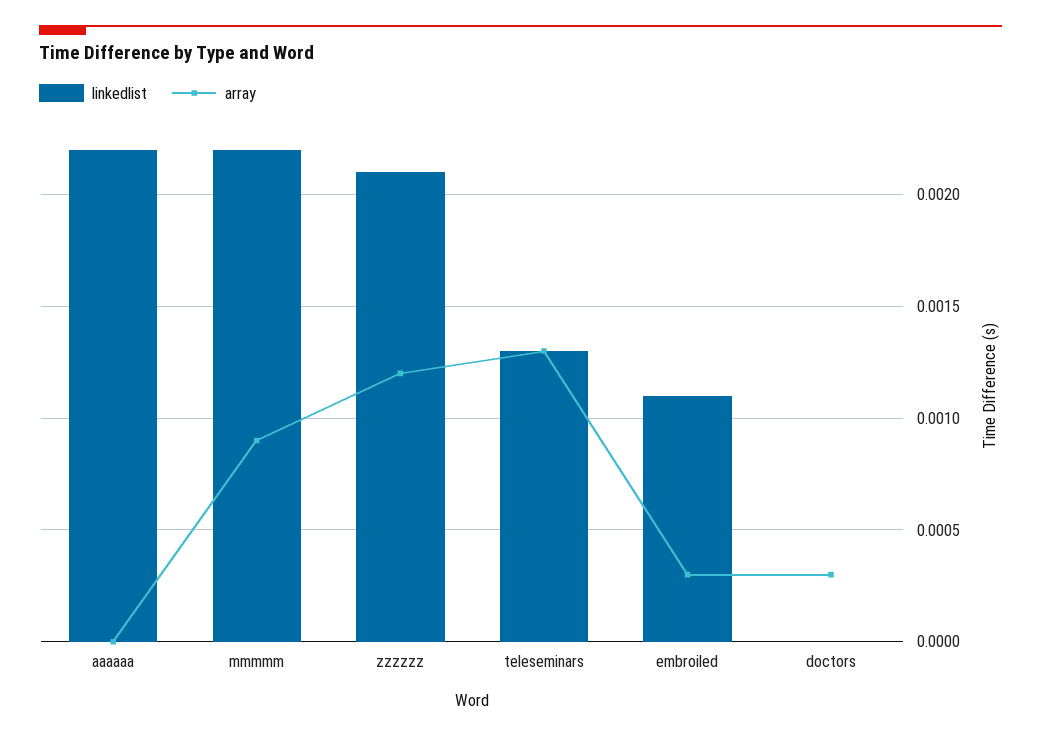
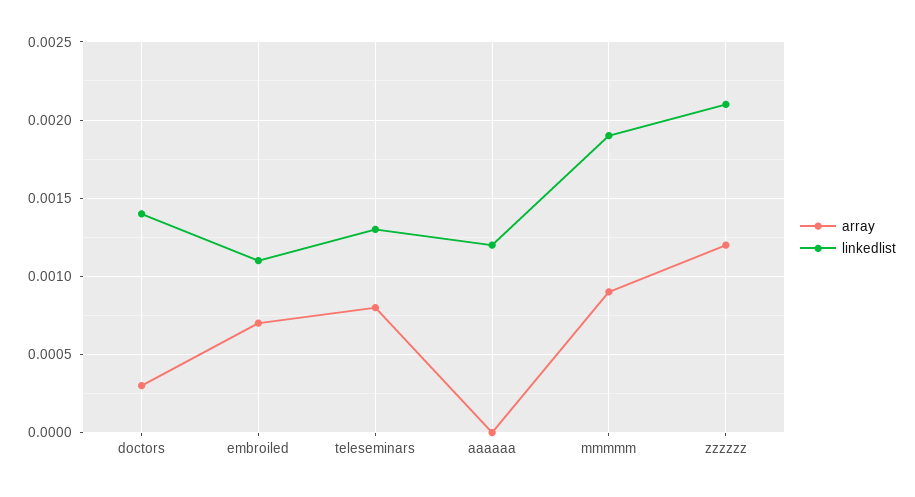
  {
    "linkedlist": {
-     "aaaaaa": 0.0022,
+     "aaaaaa": 0.0012,
-     "mmmmm": 0.0022,
+     "mmmmm": 0.0019,
      "zzzzzz": 0.0021,
      "teleseminars": 0.0013,
      "embroiled": 0.0011,
-     "doctors": 0
+     "doctors": 0.0014
    },
    "array": {
      "aaaaaa": 0,
      "mmmmm": 0.0009,
      "zzzzzz": 0.0012,
-     "teleseminars": 0.0013,
+     "teleseminars": 0.0008,
-     "embroiled": 0.0003,
+     "embroiled": 0.0007,
      "doctors": 0.0003
    }
  }

